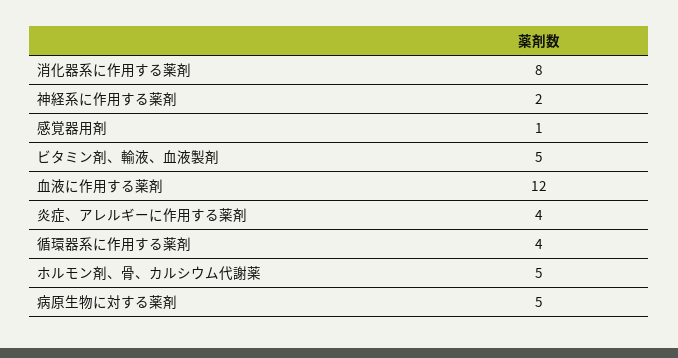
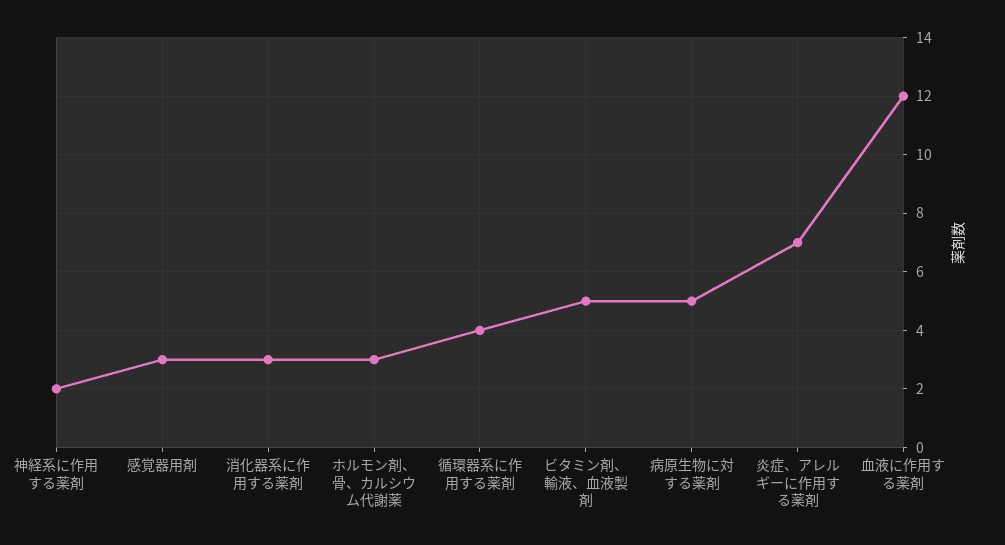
  {
-   "消化器系に作用する薬剤": 8,
+   "消化器系に作用する薬剤": 3,
    "神経系に作用する薬剤": 2,
-   "感覚器用剤": 1,
+   "感覚器用剤": 3,
    "ビタミン剤、輸液、血液製剤": 5,
    "血液に作用する薬剤": 12,
-   "炎症、アレルギーに作用する薬剤": 4,
+   "炎症、アレルギーに作用する薬剤": 7,
    "循環器系に作用する薬剤": 4,
-   "ホルモン剤、骨、カルシウム代謝薬": 5,
+   "ホルモン剤、骨、カルシウム代謝薬": 3,
    "病原生物に対する薬剤": 5
  }

